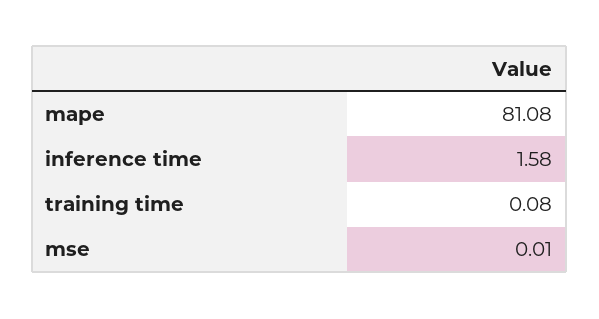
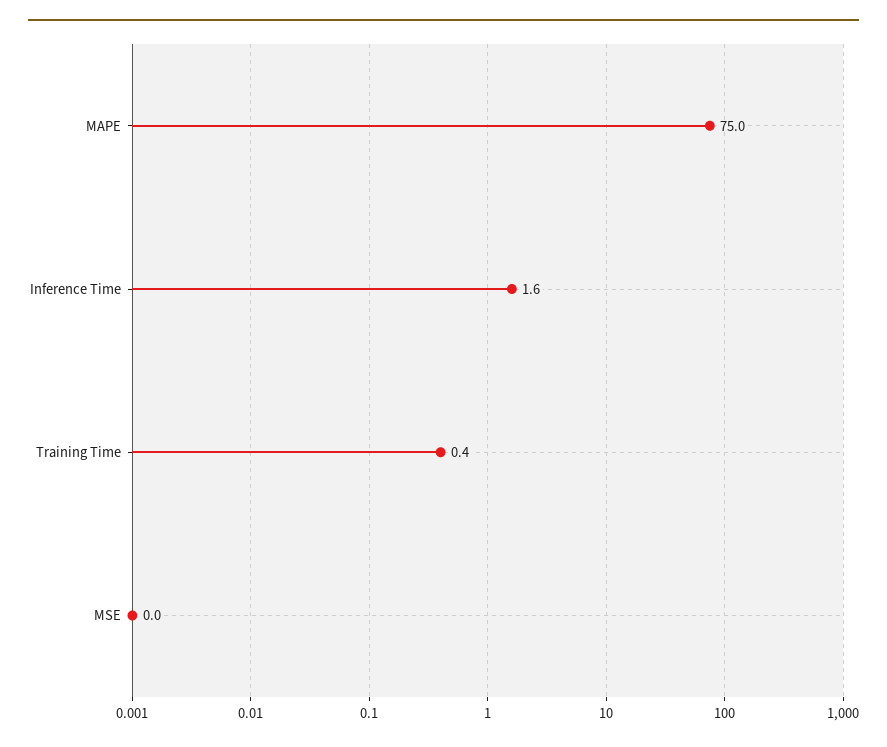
  {
-   "mape": 81.08,
+   "mape": 75,
    "inference time": 1.58,
-   "training time": 0.08,
+   "training time": 0.4,
    "mse": 0.01
  }

